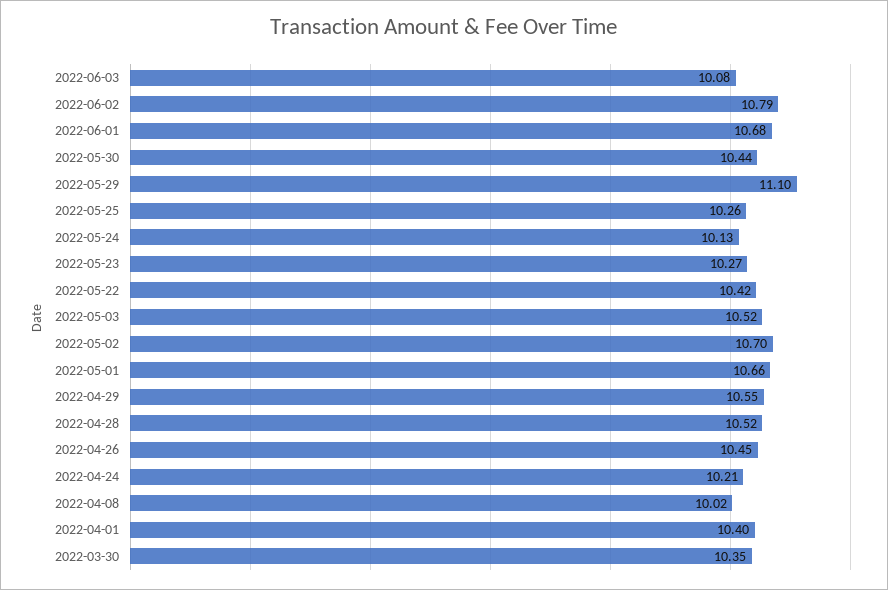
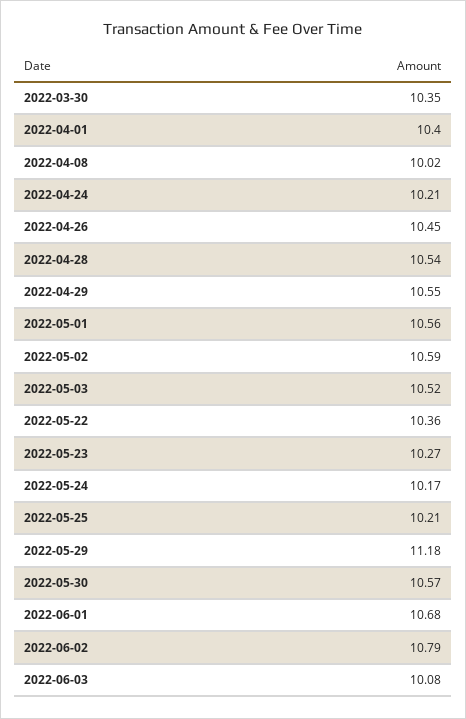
  {
    "2022-06-03": 10.08,
    "2022-06-02": 10.79,
    "2022-06-01": 10.68,
-   "2022-05-30": 10.44,
+   "2022-05-30": 10.57,
-   "2022-05-29": 11.1,
+   "2022-05-29": 11.18,
-   "2022-05-25": 10.26,
+   "2022-05-25": 10.21,
-   "2022-05-24": 10.13,
+   "2022-05-24": 10.17,
    "2022-05-23": 10.27,
-   "2022-05-22": 10.42,
+   "2022-05-22": 10.36,
    "2022-05-03": 10.52,
-   "2022-05-02": 10.7,
+   "2022-05-02": 10.59,
-   "2022-05-01": 10.66,
+   "2022-05-01": 10.56,
    "2022-04-29": 10.55,
-   "2022-04-28": 10.52,
+   "2022-04-28": 10.54,
    "2022-04-26": 10.45,
    "2022-04-24": 10.21,
    "2022-04-08": 10.02,
    "2022-04-01": 10.4,
    "2022-03-30": 10.35
  }

